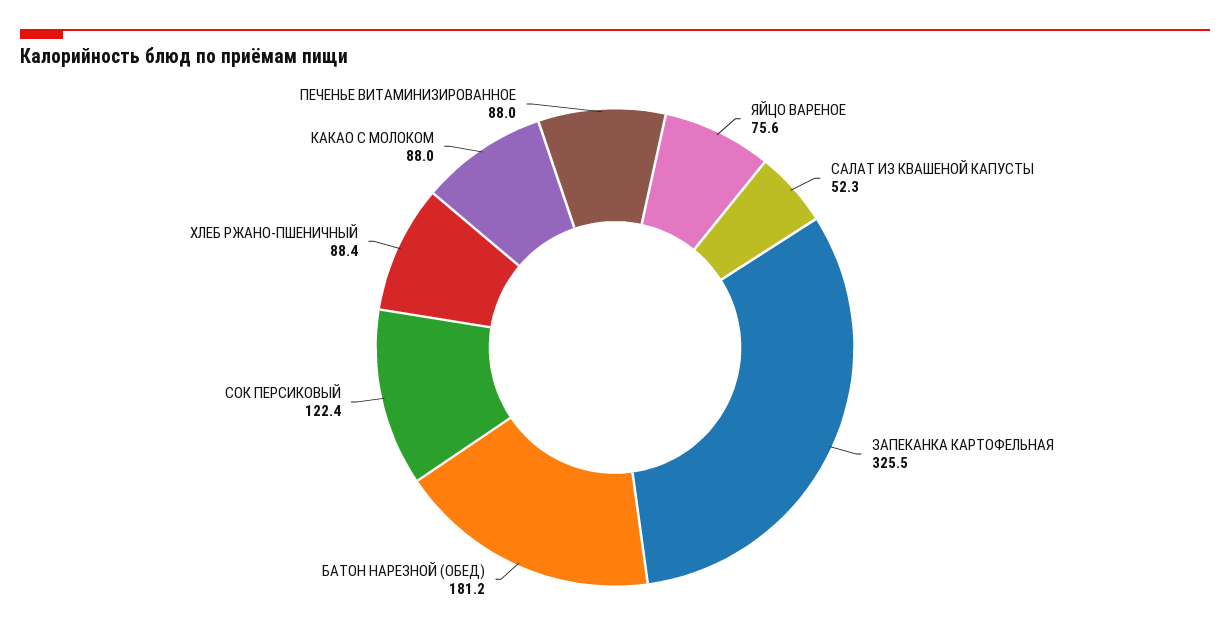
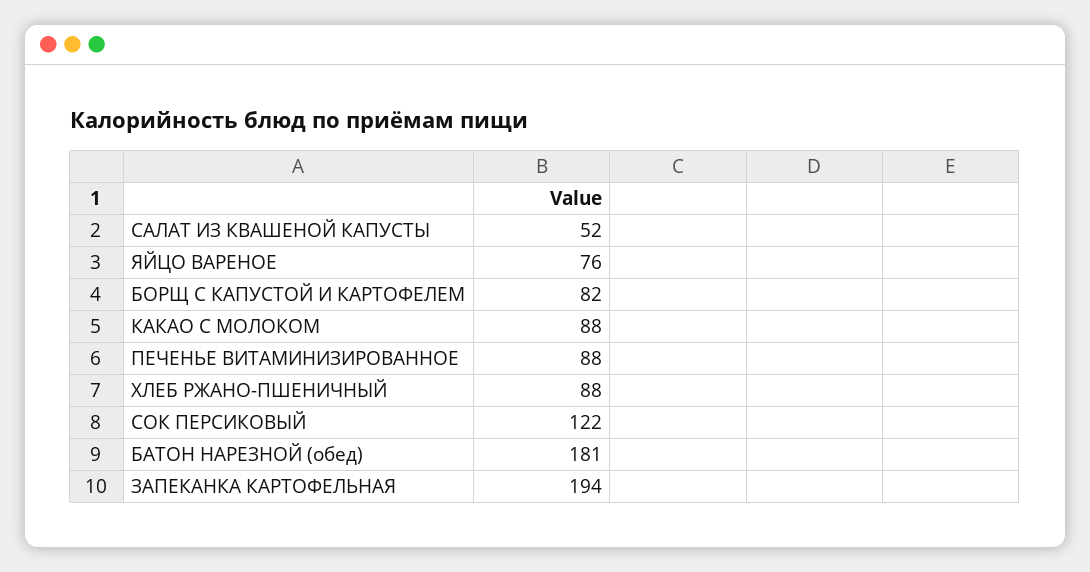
  {
    "ЯЙЦО ВАРЕНОЕ": 75.6,
    "САЛАТ ИЗ КВАШЕНОЙ КАПУСТЫ": 52.3,
-   "ЗАПЕКАНКА КАРТОФЕЛЬНАЯ": 325.5,
+   "ЗАПЕКАНКА КАРТОФЕЛЬНАЯ": 194,
    "БАТОН НАРЕЗНОЙ (ОБЕД)": 181.2,
    "СОК ПЕРСИКОВЫЙ": 122.4,
    "ХЛЕБ РЖАНО-ПШЕНИЧНЫЙ": 88.4,
    "КАКАО С МОЛОКОМ": 88,
-   "ПЕЧЕНЬЕ ВИТАМИНИЗИРОВАННОЕ": 88
+   "ПЕЧЕНЬЕ ВИТАМИНИЗИРОВАННОЕ": 88,
+   "БОРЩ С КАПУСТОЙ И КАРТОФЕЛЕМ": 82
  }

